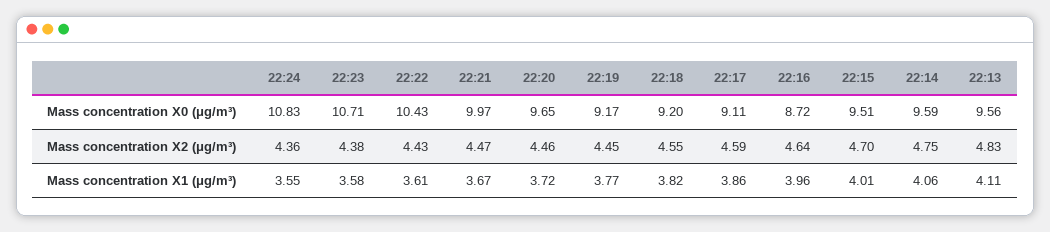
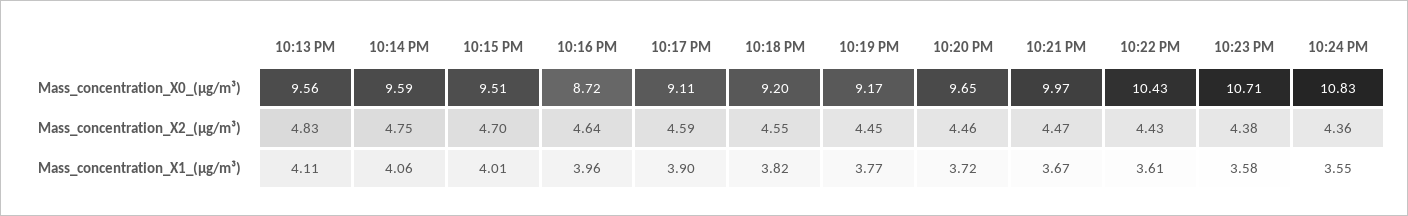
  {
    "22:24": {
      "Mass concentration X0 (μg/m³)": 10.83,
      "Mass concentration X2 (μg/m³)": 4.36,
      "Mass concentration X1 (μg/m³)": 3.55
    },
    "22:23": {
      "Mass concentration X0 (μg/m³)": 10.71,
      "Mass concentration X2 (μg/m³)": 4.38,
      "Mass concentration X1 (μg/m³)": 3.58
    },
    "22:22": {
      "Mass concentration X0 (μg/m³)": 10.43,
      "Mass concentration X2 (μg/m³)": 4.43,
      "Mass concentration X1 (μg/m³)": 3.61
    },
    "22:21": {
      "Mass concentration X0 (μg/m³)": 9.97,
      "Mass concentration X2 (μg/m³)": 4.47,
      "Mass concentration X1 (μg/m³)": 3.67
    },
    "22:20": {
      "Mass concentration X0 (μg/m³)": 9.65,
      "Mass concentration X2 (μg/m³)": 4.46,
      "Mass concentration X1 (μg/m³)": 3.72
    },
    "22:19": {
      "Mass concentration X0 (μg/m³)": 9.17,
      "Mass concentration X2 (μg/m³)": 4.45,
      "Mass concentration X1 (μg/m³)": 3.77
    },
    "22:18": {
      "Mass concentration X0 (μg/m³)": 9.2,
      "Mass concentration X2 (μg/m³)": 4.55,
      "Mass concentration X1 (μg/m³)": 3.82
    },
    "22:17": {
      "Mass concentration X0 (μg/m³)": 9.11,
      "Mass concentration X2 (μg/m³)": 4.59,
-     "Mass concentration X1 (μg/m³)": 3.86
+     "Mass concentration X1 (μg/m³)": 3.9
    },
    "22:16": {
      "Mass concentration X0 (μg/m³)": 8.72,
      "Mass concentration X2 (μg/m³)": 4.64,
      "Mass concentration X1 (μg/m³)": 3.96
    },
    "22:15": {
      "Mass concentration X0 (μg/m³)": 9.51,
      "Mass concentration X2 (μg/m³)": 4.7,
      "Mass concentration X1 (μg/m³)": 4.01
    },
    "22:14": {
      "Mass concentration X0 (μg/m³)": 9.59,
      "Mass concentration X2 (μg/m³)": 4.75,
      "Mass concentration X1 (μg/m³)": 4.06
    },
    "22:13": {
      "Mass concentration X0 (μg/m³)": 9.56,
      "Mass concentration X2 (μg/m³)": 4.83,
      "Mass concentration X1 (μg/m³)": 4.11
    }
  }

